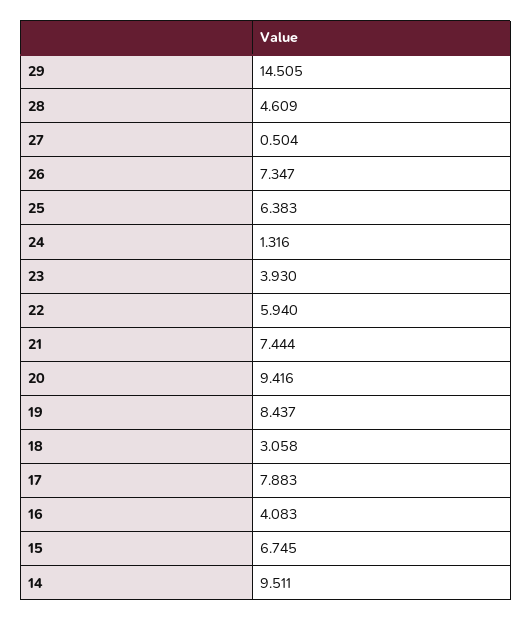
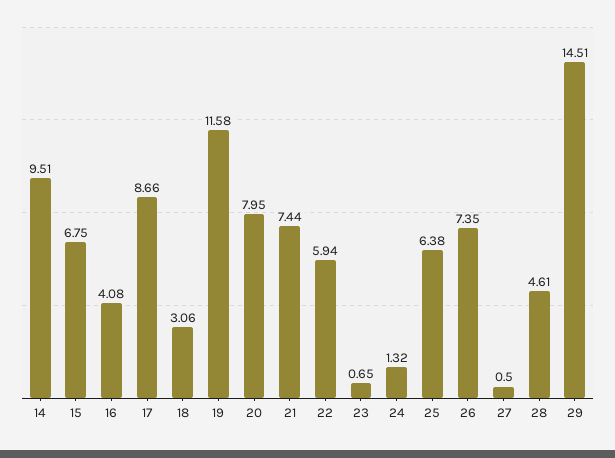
  {
    "29": 14.505,
    "28": 4.609,
    "27": 0.504,
    "26": 7.347,
    "25": 6.383,
    "24": 1.316,
-   "23": 3.93,
+   "23": 0.65,
    "22": 5.94,
    "21": 7.444,
-   "20": 9.416,
+   "20": 7.95,
-   "19": 8.437,
+   "19": 11.58,
    "18": 3.058,
-   "17": 7.883,
+   "17": 8.66,
    "16": 4.083,
    "15": 6.745,
    "14": 9.511
  }

